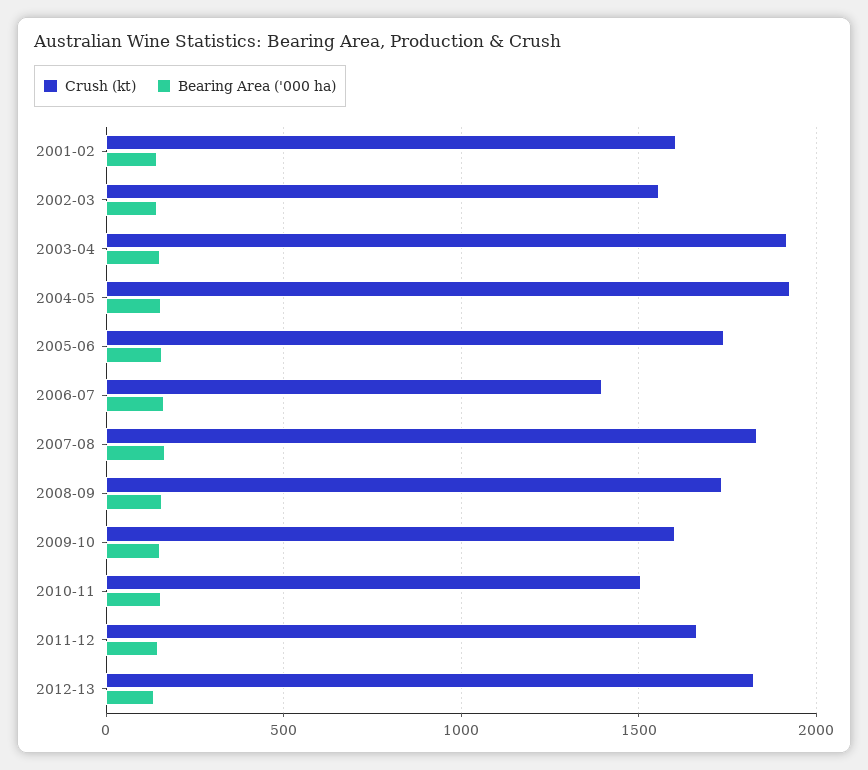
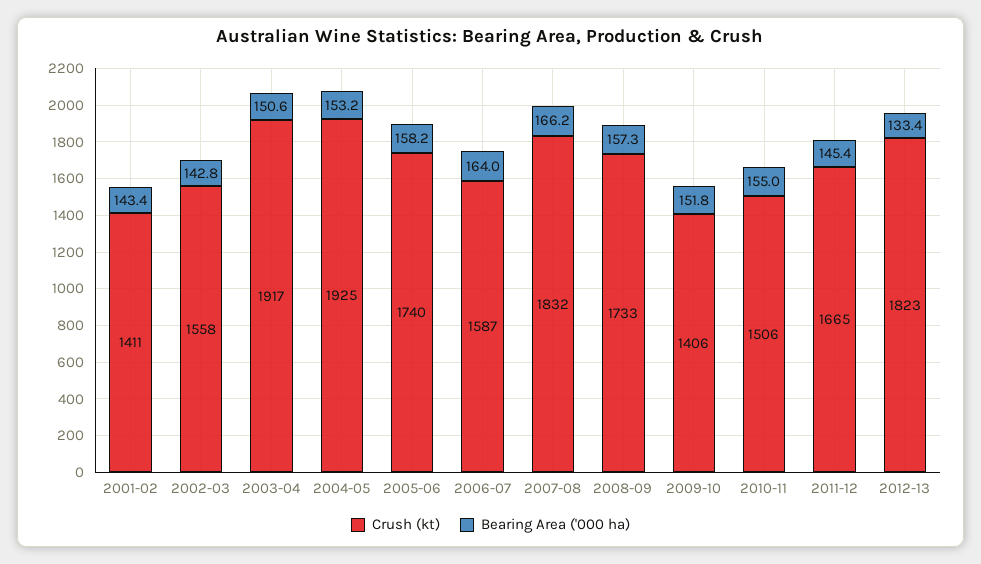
  {
    "Crush (kt)": {
-     "2001-02": 1600,
+     "2001-02": 1411,
      "2002-03": 1558,
      "2003-04": 1917,
      "2004-05": 1925,
      "2005-06": 1740,
-     "2006-07": 1400,
+     "2006-07": 1587,
      "2007-08": 1832,
      "2008-09": 1733,
-     "2009-10": 1600,
+     "2009-10": 1406,
      "2010-11": 1506,
      "2011-12": 1665,
      "2012-13": 1823
    },
    "Bearing Area ('000 ha)": {
      "2001-02": 143.4,
      "2002-03": 142.8,
      "2003-04": 150.6,
      "2004-05": 153.2,
      "2005-06": 158.2,
      "2006-07": 164,
      "2007-08": 166.2,
      "2008-09": 157.3,
      "2009-10": 151.8,
      "2010-11": 155,
      "2011-12": 145.4,
      "2012-13": 133.4
    }
  }

